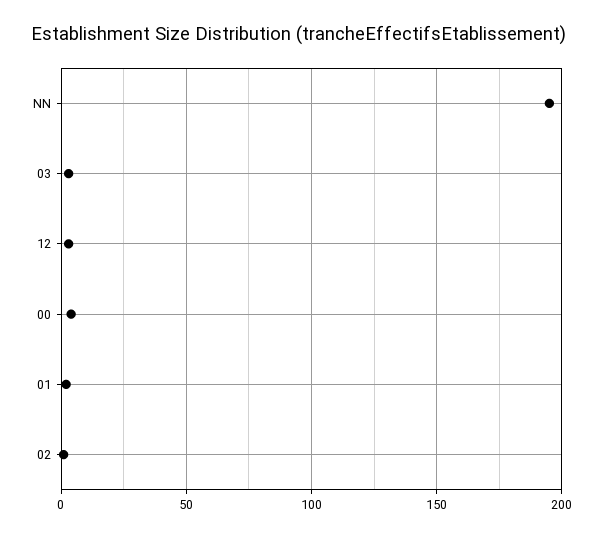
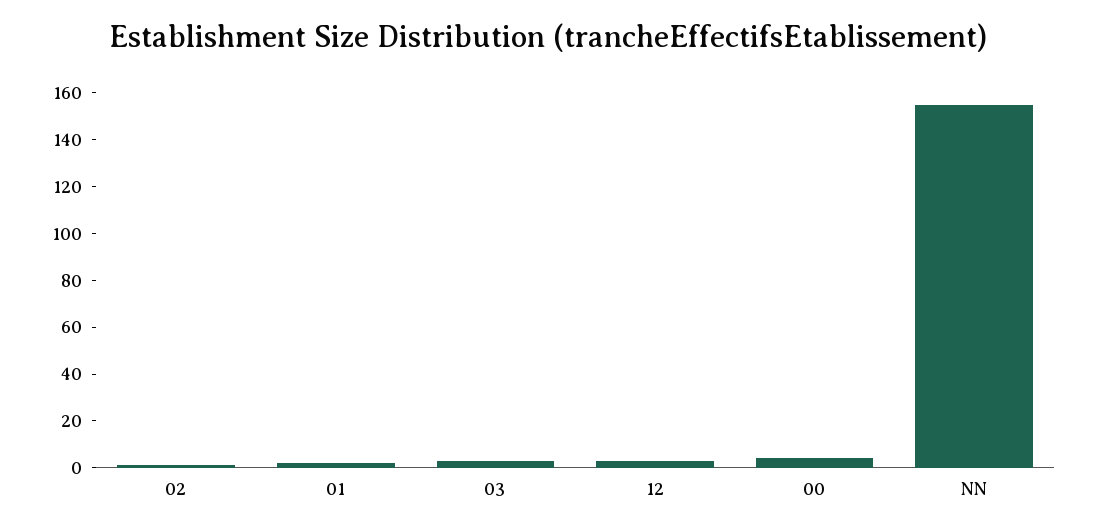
  {
-   "NN": 195,
+   "NN": 155,
    "03": 5,
    "12": 5,
    "00": 5,
    "01": 0,
    "02": 0
  }

